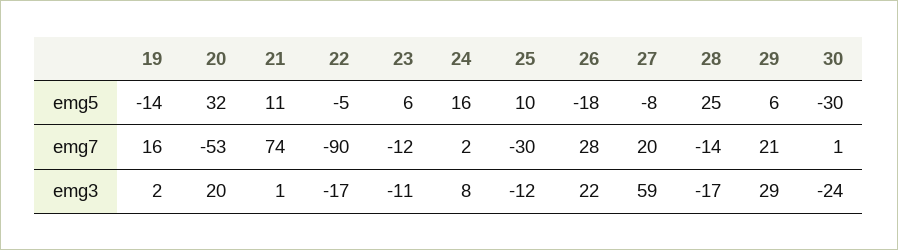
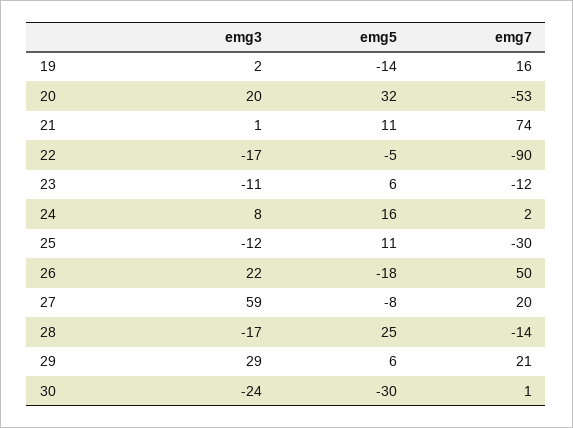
  {
    "19": {
      "emg5": -14,
      "emg7": 16,
      "emg3": 2
    },
    "20": {
      "emg5": 32,
      "emg7": -53,
      "emg3": 20
    },
    "21": {
      "emg5": 11,
      "emg7": 74,
      "emg3": 1
    },
    "22": {
      "emg5": -5,
      "emg7": -90,
      "emg3": -17
    },
    "23": {
      "emg5": 6,
      "emg7": -12,
      "emg3": -11
    },
    "24": {
      "emg5": 16,
      "emg7": 2,
      "emg3": 8
    },
    "25": {
-     "emg5": 10,
+     "emg5": 11,
      "emg7": -30,
      "emg3": -12
    },
    "26": {
      "emg5": -18,
-     "emg7": 28,
+     "emg7": 50,
      "emg3": 22
    },
    "27": {
      "emg5": -8,
      "emg7": 20,
      "emg3": 59
    },
    "28": {
      "emg5": 25,
      "emg7": -14,
      "emg3": -17
    },
    "29": {
      "emg5": 6,
      "emg7": 21,
      "emg3": 29
    },
    "30": {
      "emg5": -30,
      "emg7": 1,
      "emg3": -24
    }
  }

